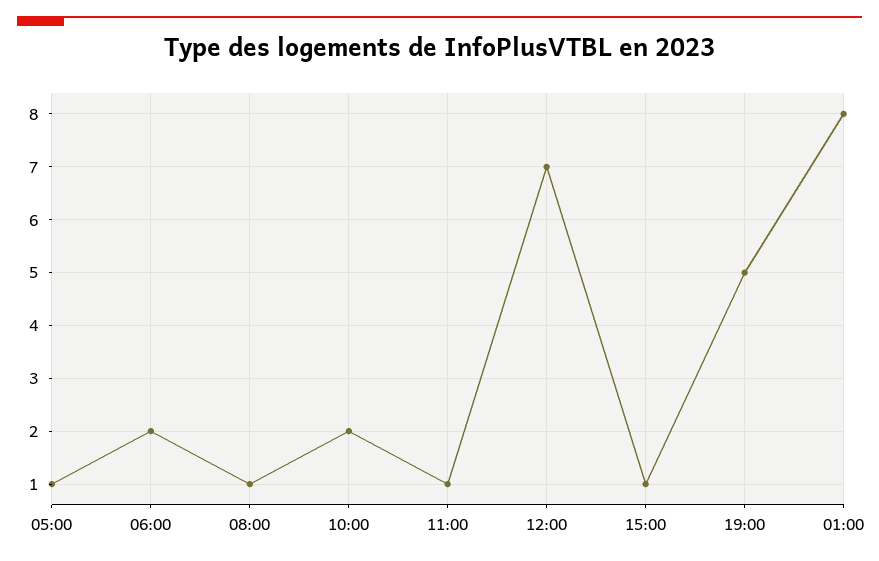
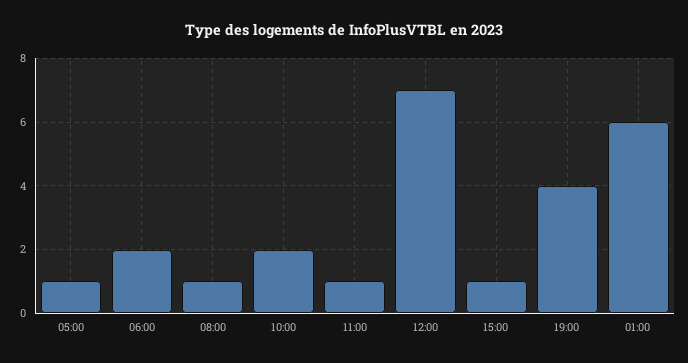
  {
    "05:00": 1,
    "06:00": 2,
    "08:00": 1,
    "10:00": 2,
    "11:00": 1,
    "12:00": 7,
    "15:00": 1,
-   "19:00": 5,
+   "19:00": 4,
-   "01:00": 8
+   "01:00": 6
  }

